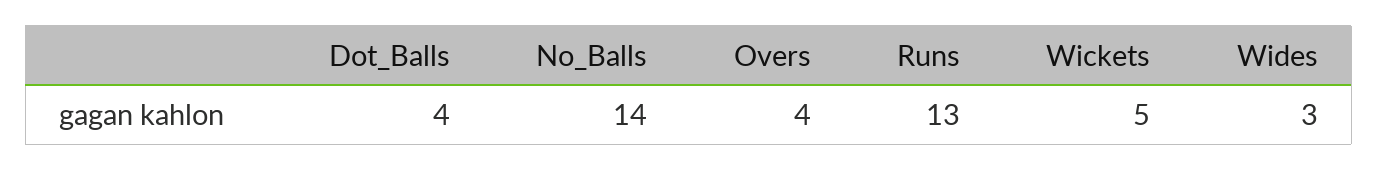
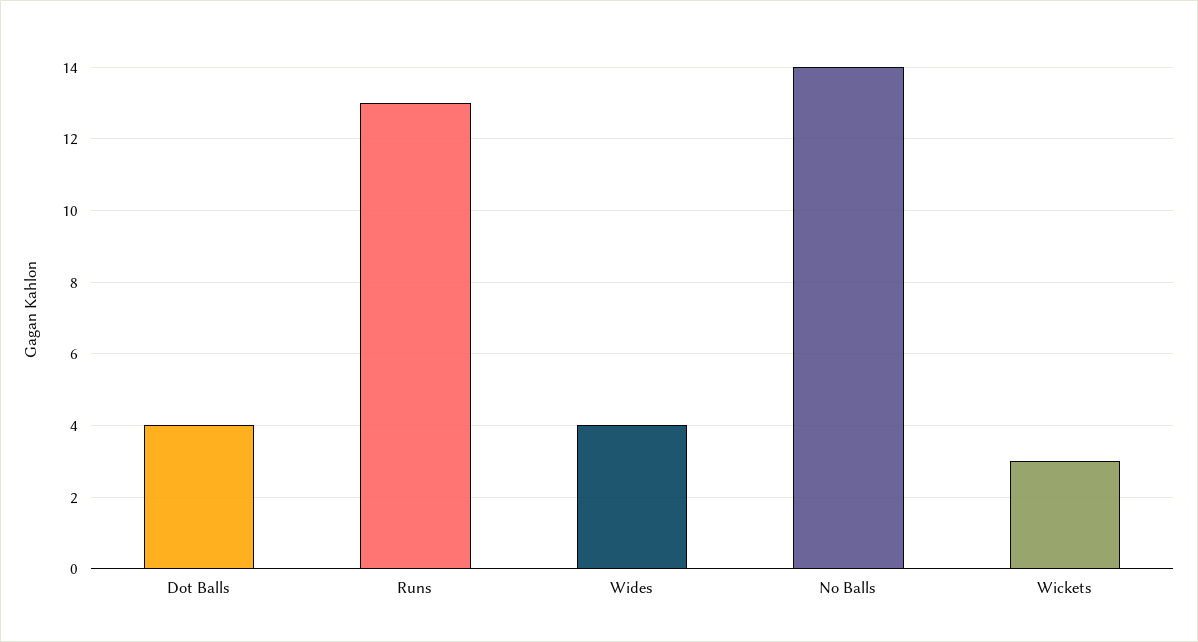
  {
    "Dot_Balls": 4,
    "No_Balls": 14,
-   "Overs": 4,
    "Runs": 13,
-   "Wickets": 5,
+   "Wickets": 3,
-   "Wides": 3
+   "Wides": 4
  }

